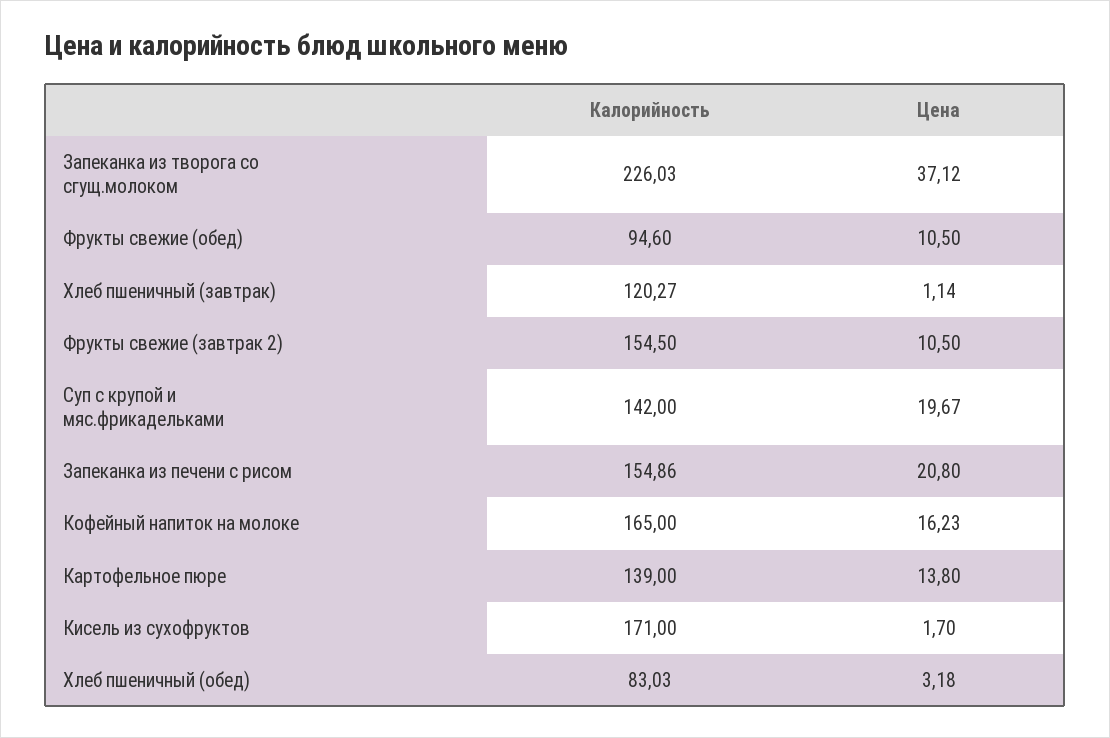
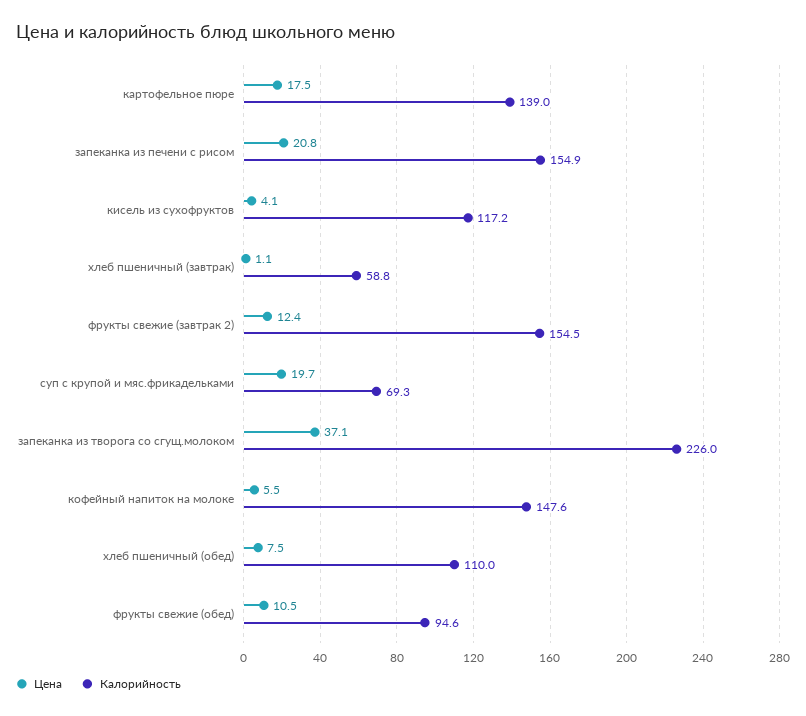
  {
    "Калорийность": {
      "Запеканка из творога со сгущ.молоком": 226.03,
      "Фрукты свежие (обед)": 94.6,
-     "Хлеб пшеничный (завтрак)": 120.27,
+     "Хлеб пшеничный (завтрак)": 58.8,
      "Фрукты свежие (завтрак 2)": 154.5,
-     "Суп с крупой и мяс.фрикадельками": 142,
+     "Суп с крупой и мяс.фрикадельками": 69.3,
      "Запеканка из печени с рисом": 154.86,
-     "Кофейный напиток на молоке": 165,
+     "Кофейный напиток на молоке": 147.6,
      "Картофельное пюре": 139,
-     "Кисель из сухофруктов": 171,
+     "Кисель из сухофруктов": 117.2,
-     "Хлеб пшеничный (обед)": 83.03
+     "Хлеб пшеничный (обед)": 110
    },
    "Цена": {
      "Запеканка из творога со сгущ.молоком": 37.12,
      "Фрукты свежие (обед)": 10.5,
      "Хлеб пшеничный (завтрак)": 1.14,
-     "Фрукты свежие (завтрак 2)": 10.5,
+     "Фрукты свежие (завтрак 2)": 12.4,
      "Суп с крупой и мяс.фрикадельками": 19.67,
      "Запеканка из печени с рисом": 20.8,
-     "Кофейный напиток на молоке": 16.23,
+     "Кофейный напиток на молоке": 5.5,
-     "Картофельное пюре": 13.8,
+     "Картофельное пюре": 17.5,
-     "Кисель из сухофруктов": 1.7,
+     "Кисель из сухофруктов": 4.1,
-     "Хлеб пшеничный (обед)": 3.18
+     "Хлеб пшеничный (обед)": 7.5
    }
  }

